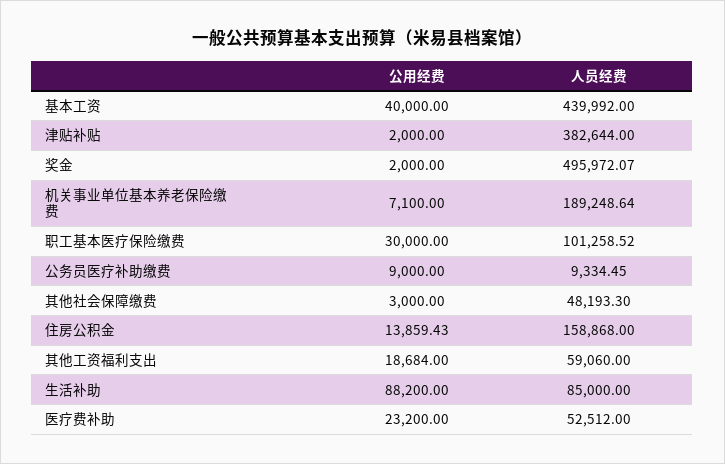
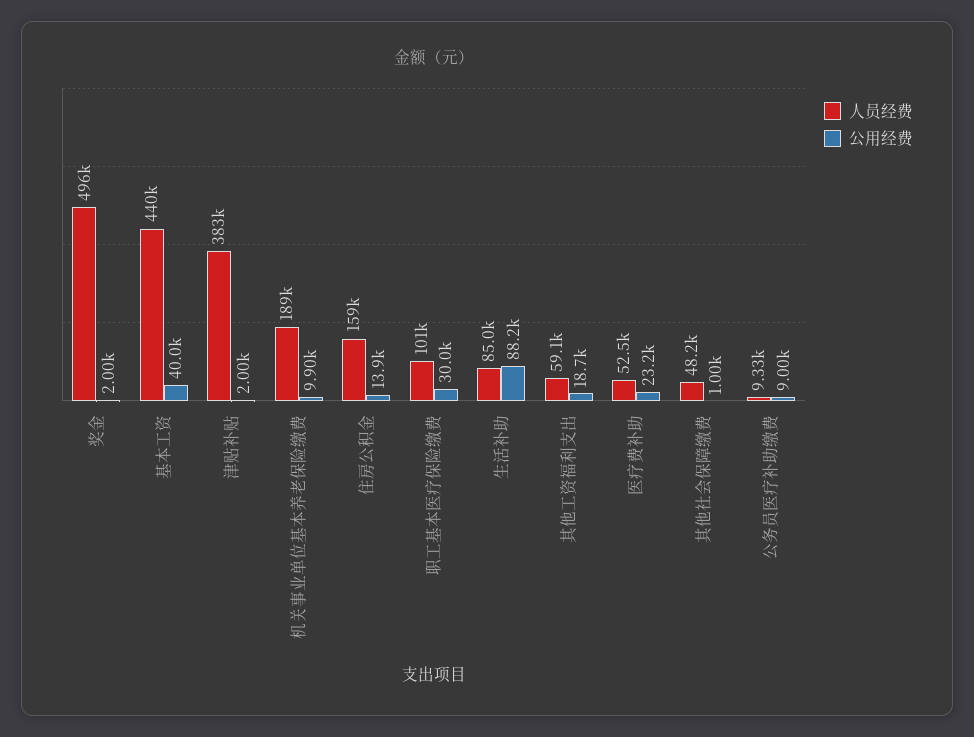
  {
    "公用经费": {
      "基本工资": 40000,
      "津贴补贴": 2000,
      "奖金": 2000,
-     "机关事业单位基本养老保险缴费": 7100,
+     "机关事业单位基本养老保险缴费": 9900,
      "职工基本医疗保险缴费": 30000,
      "公务员医疗补助缴费": 9000,
-     "其他社会保障缴费": 3000,
+     "其他社会保障缴费": 1000,
      "住房公积金": 13859.43,
      "其他工资福利支出": 18684,
      "生活补助": 88200,
      "医疗费补助": 23200
    },
    "人员经费": {
      "基本工资": 439992,
      "津贴补贴": 382644,
      "奖金": 495972.07,
      "机关事业单位基本养老保险缴费": 189248.64,
      "职工基本医疗保险缴费": 101258.52,
      "公务员医疗补助缴费": 9334.45,
      "其他社会保障缴费": 48193.3,
      "住房公积金": 158868,
      "其他工资福利支出": 59060,
      "生活补助": 85000,
      "医疗费补助": 52512
    }
  }

